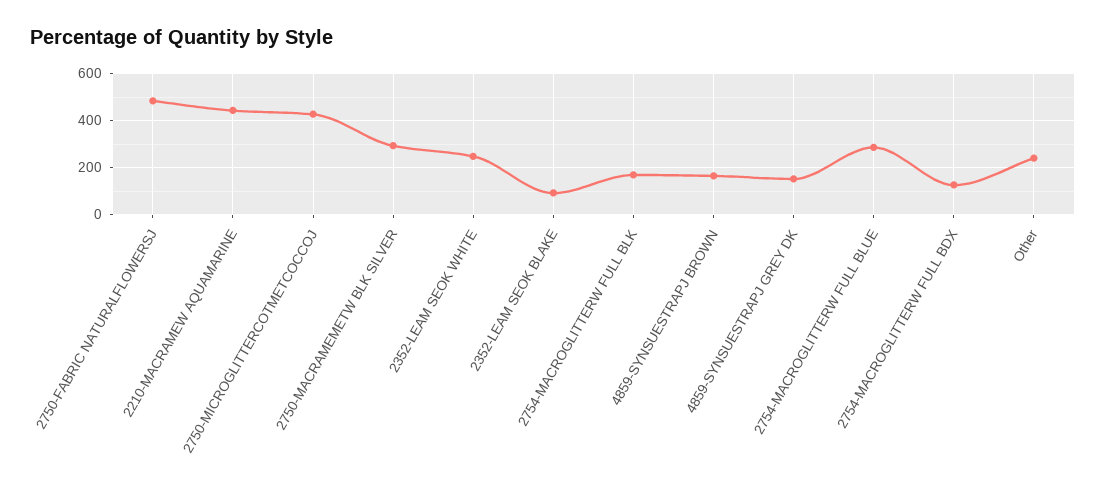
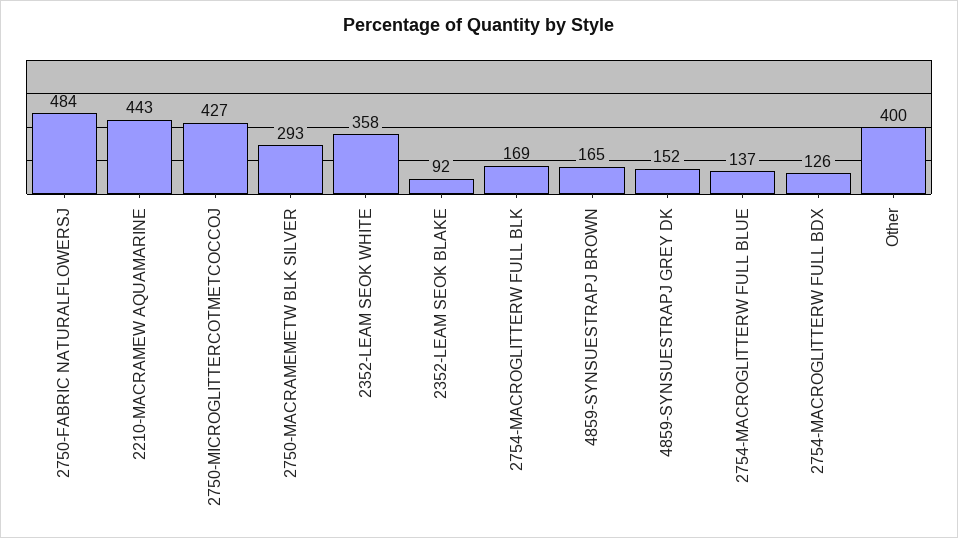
  {
    "2750-FABRIC NATURALFLOWERSJ": 484,
    "2210-MACRAMEW AQUAMARINE": 443,
    "2750-MICROGLITTERCOTMETCOCCOJ": 427,
    "2750-MACRAMEMETW BLK SILVER": 293,
-   "2352-LEAM SEOK WHITE": 250,
+   "2352-LEAM SEOK WHITE": 358,
    "2352-LEAM SEOK BLAKE": 92,
    "2754-MACROGLITTERW FULL BLK": 169,
    "4859-SYNSUESTRAPJ BROWN": 165,
    "4859-SYNSUESTRAPJ GREY DK": 152,
-   "2754-MACROGLITTERW FULL BLUE": 300,
+   "2754-MACROGLITTERW FULL BLUE": 137,
    "2754-MACROGLITTERW FULL BDX": 126,
-   "Other": 250
+   "Other": 400
  }

